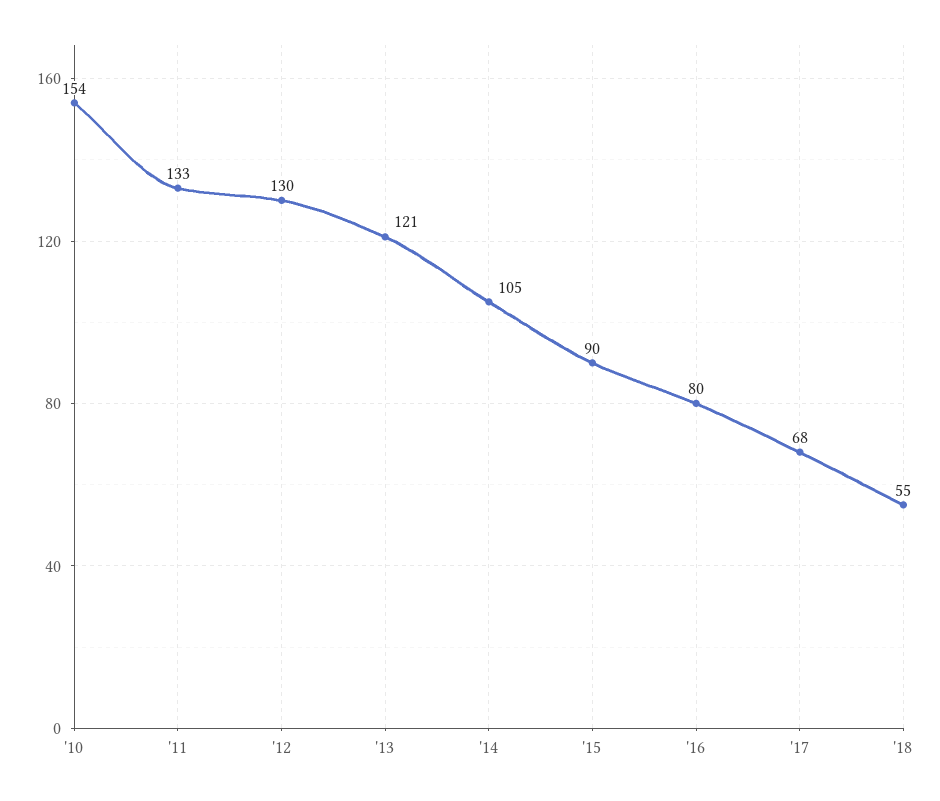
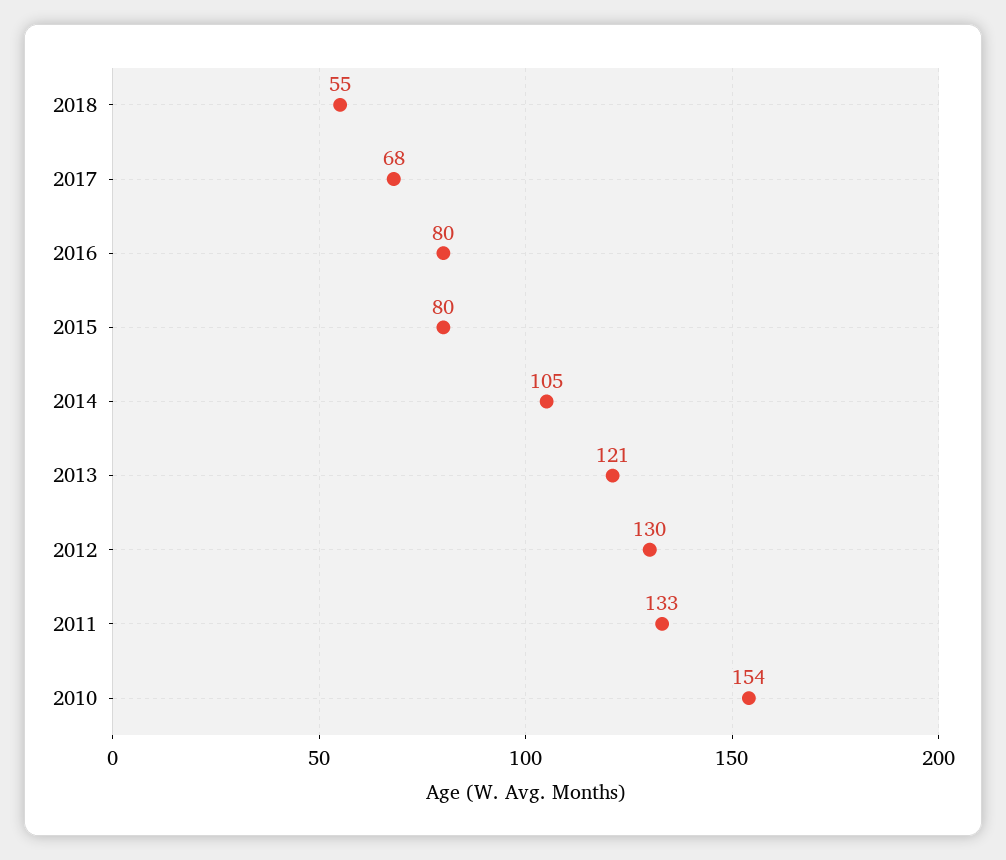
  {
    "'10": 154,
    "'11": 133,
    "'12": 130,
    "'13": 121,
    "'14": 105,
-   "'15": 90,
+   "'15": 80,
    "'16": 80,
    "'17": 68,
    "'18": 55
  }

